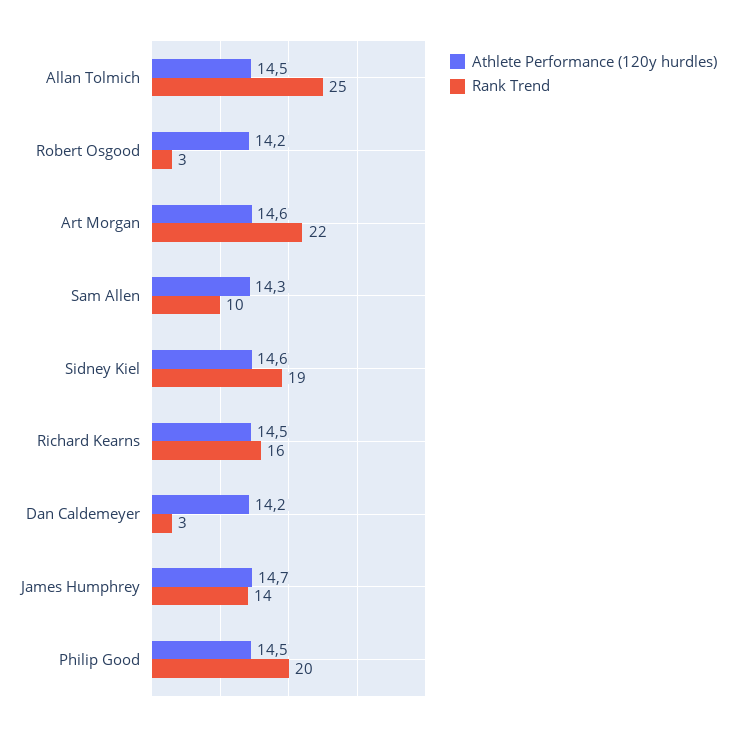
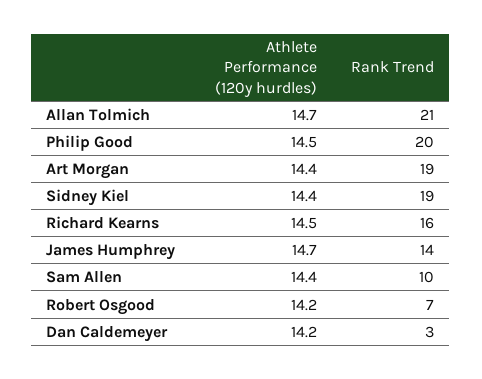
  {
    "Athlete Performance (120y hurdles)": {
-     "Allan Tolmich": 14.5,
+     "Allan Tolmich": 14.7,
      "Robert Osgood": 14.2,
-     "Art Morgan": 14.6,
+     "Art Morgan": 14.4,
-     "Sam Allen": 14.3,
+     "Sam Allen": 14.4,
-     "Sidney Kiel": 14.6,
+     "Sidney Kiel": 14.4,
      "Richard Kearns": 14.5,
      "Dan Caldemeyer": 14.2,
      "James Humphrey": 14.7,
      "Philip Good": 14.5
    },
    "Rank Trend": {
-     "Allan Tolmich": 25,
+     "Allan Tolmich": 21,
-     "Robert Osgood": 3,
+     "Robert Osgood": 7,
-     "Art Morgan": 22,
+     "Art Morgan": 19,
      "Sam Allen": 10,
      "Sidney Kiel": 19,
      "Richard Kearns": 16,
      "Dan Caldemeyer": 3,
      "James Humphrey": 14,
      "Philip Good": 20
    }
  }

